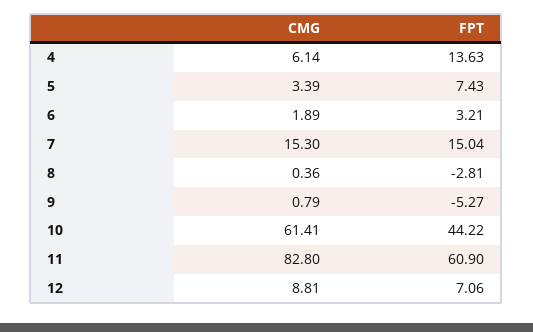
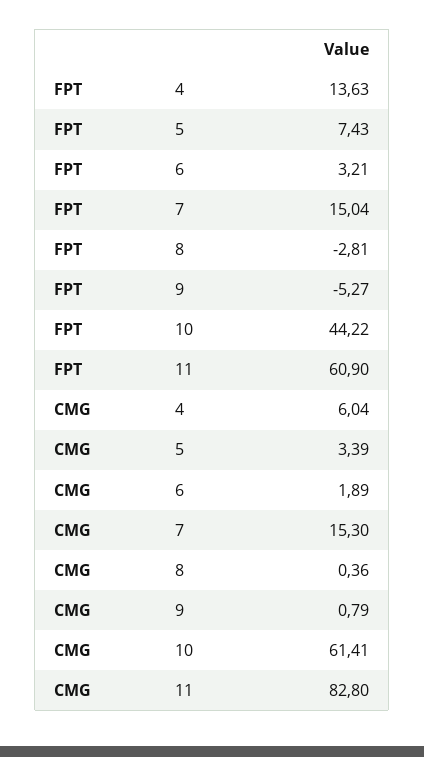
  {
    "CMG": {
-     "4": 6.14,
+     "4": 6.04,
      "5": 3.39,
      "6": 1.89,
      "7": 15.3,
      "8": 0.36,
      "9": 0.79,
      "10": 61.41,
-     "11": 82.8,
+     "11": 82.8
-     "12": 8.81
    },
    "FPT": {
      "4": 13.63,
      "5": 7.43,
      "6": 3.21,
      "7": 15.04,
      "8": -2.81,
      "9": -5.27,
      "10": 44.22,
-     "11": 60.9,
+     "11": 60.9
-     "12": 7.06
    }
  }

